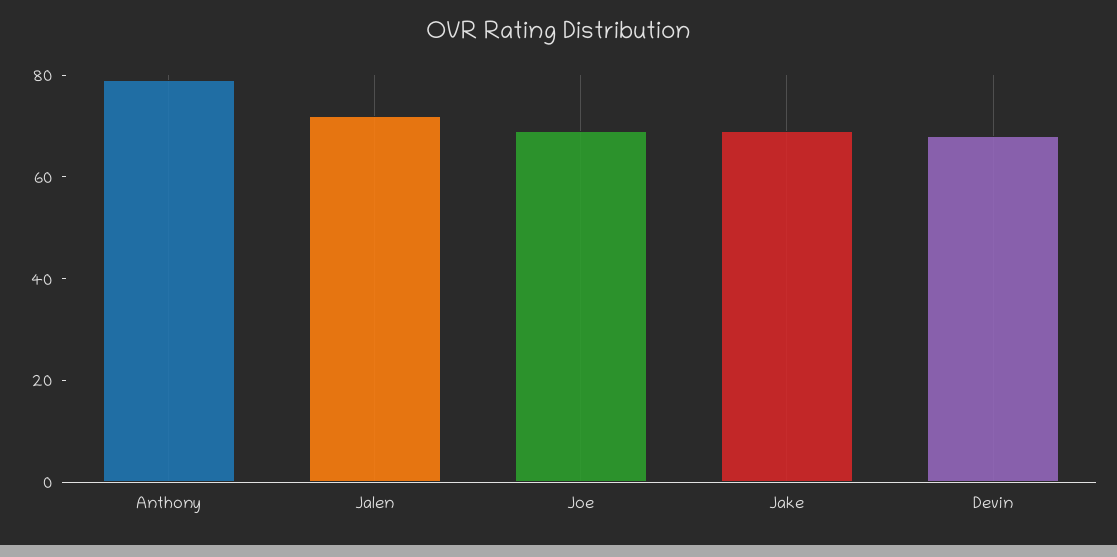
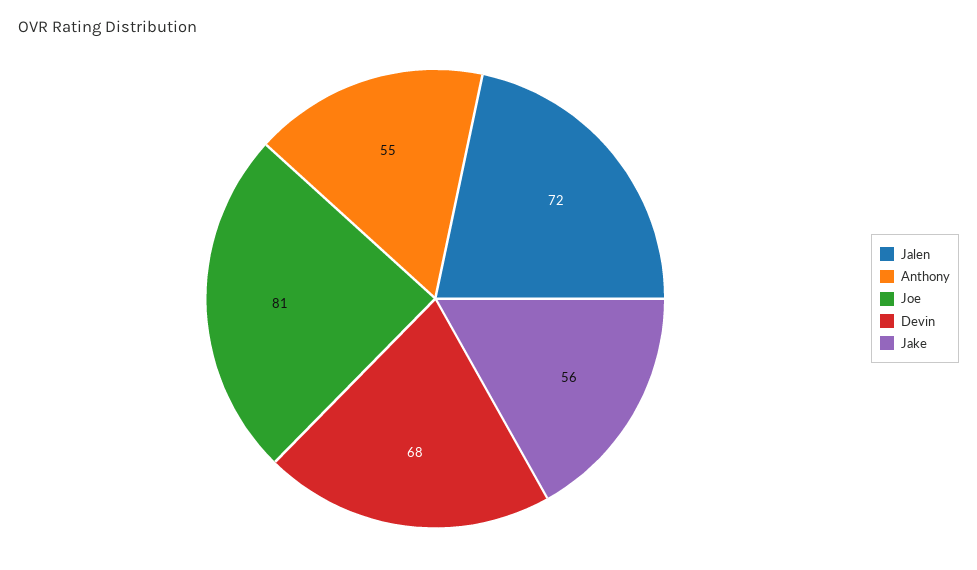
  {
-   "Anthony": 80,
+   "Anthony": 55,
    "Jalen": 72,
-   "Joe": 70,
+   "Joe": 81,
-   "Jake": 70,
+   "Jake": 56,
    "Devin": 68
  }

